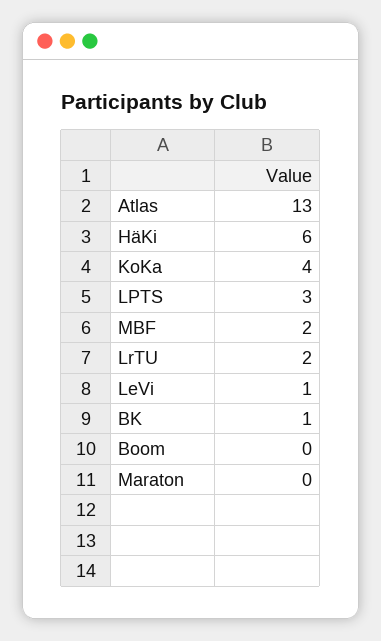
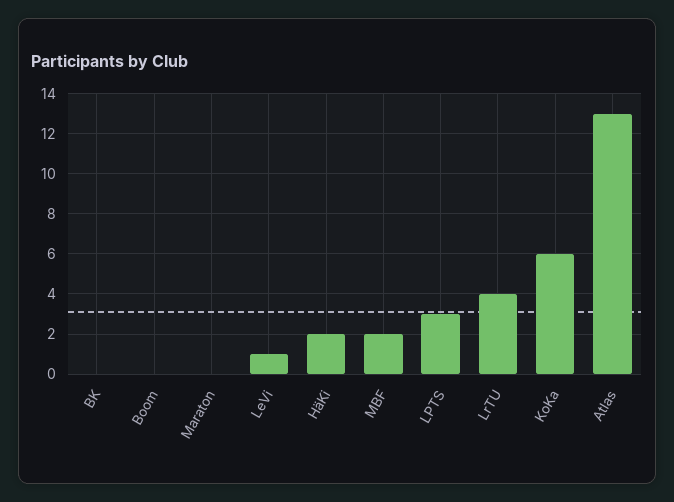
  {
    "Atlas": 13,
-   "HäKi": 6,
+   "HäKi": 2,
-   "KoKa": 4,
+   "KoKa": 6,
    "LPTS": 3,
    "MBF": 2,
-   "LrTU": 2,
+   "LrTU": 4,
    "LeVi": 1,
-   "BK": 1,
+   "BK": 0,
    "Boom": 0,
    "Maraton": 0
  }

